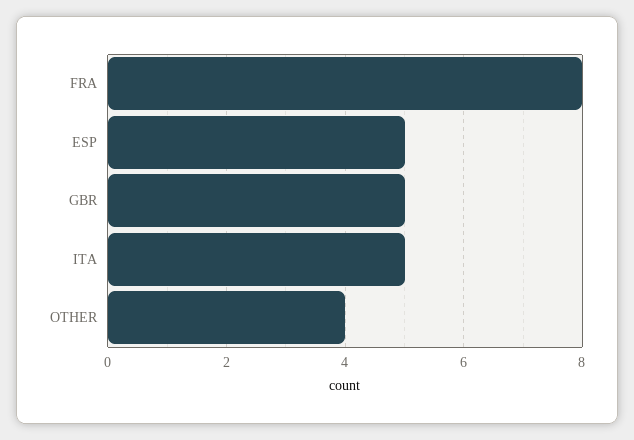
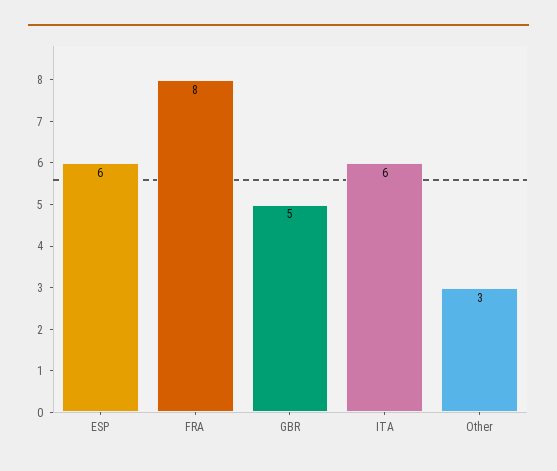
  {
    "FRA": 8,
-   "ESP": 5,
+   "ESP": 6,
    "GBR": 5,
-   "ITA": 5,
+   "ITA": 6,
-   "OTHER": 4
+   "OTHER": 3
  }

